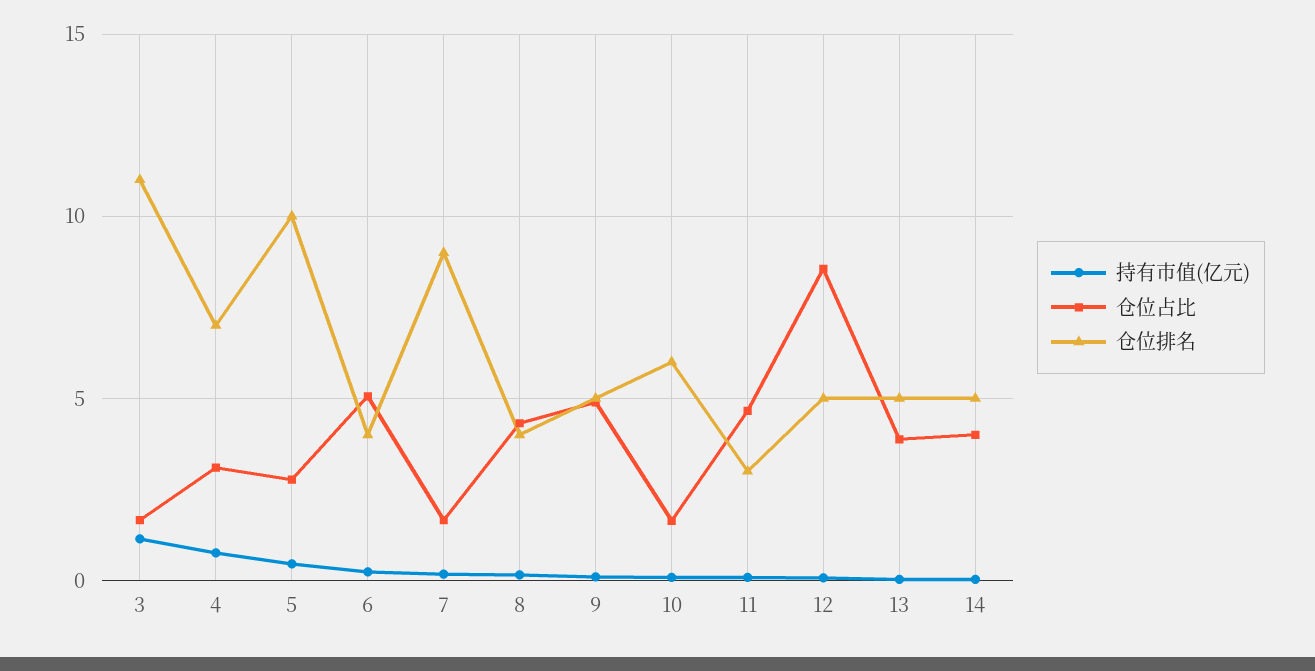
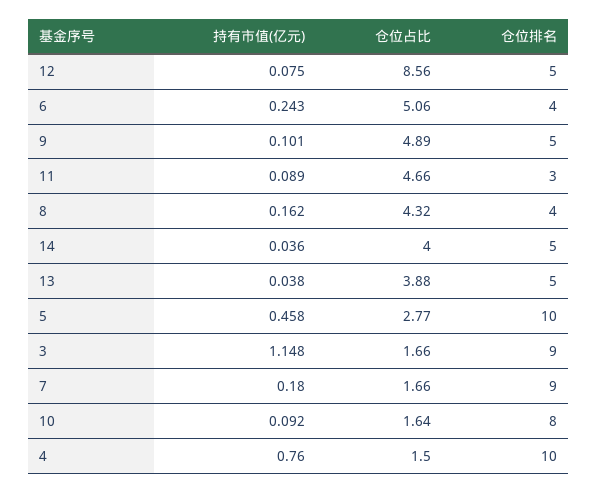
  {
    "持有市值(亿元)": {
      "3": 1.148,
      "4": 0.76,
      "5": 0.458,
      "6": 0.243,
      "7": 0.18,
      "8": 0.162,
      "9": 0.101,
      "10": 0.092,
      "11": 0.089,
      "12": 0.075,
      "13": 0.038,
      "14": 0.036
    },
    "仓位占比": {
      "3": 1.66,
-     "4": 3,
+     "4": 1.5,
      "5": 2.77,
      "6": 5.06,
      "7": 1.66,
      "8": 4.32,
      "9": 4.89,
      "10": 1.64,
      "11": 4.66,
      "12": 8.56,
      "13": 3.88,
      "14": 4
    },
    "仓位排名": {
-     "3": 11,
+     "3": 9,
-     "4": 7,
+     "4": 10,
      "5": 10,
      "6": 4,
      "7": 9,
      "8": 4,
      "9": 5,
-     "10": 6,
+     "10": 8,
      "11": 3,
      "12": 5,
      "13": 5,
      "14": 5
    }
  }

